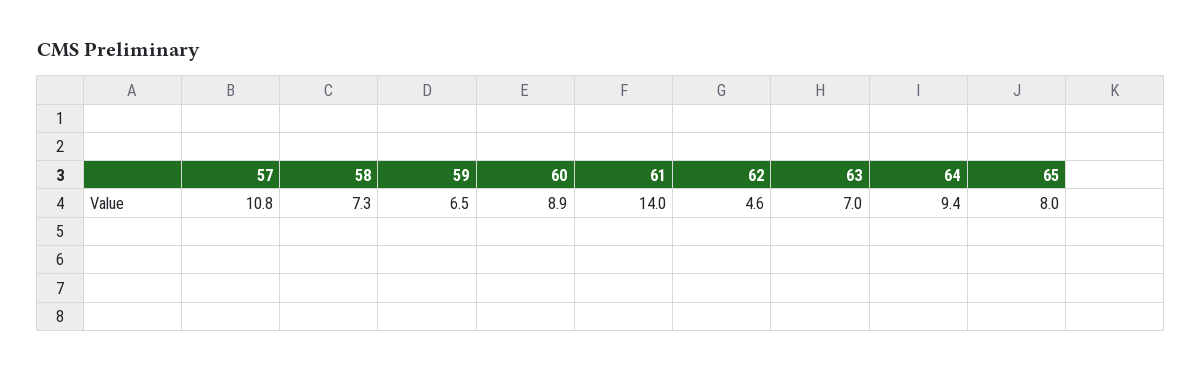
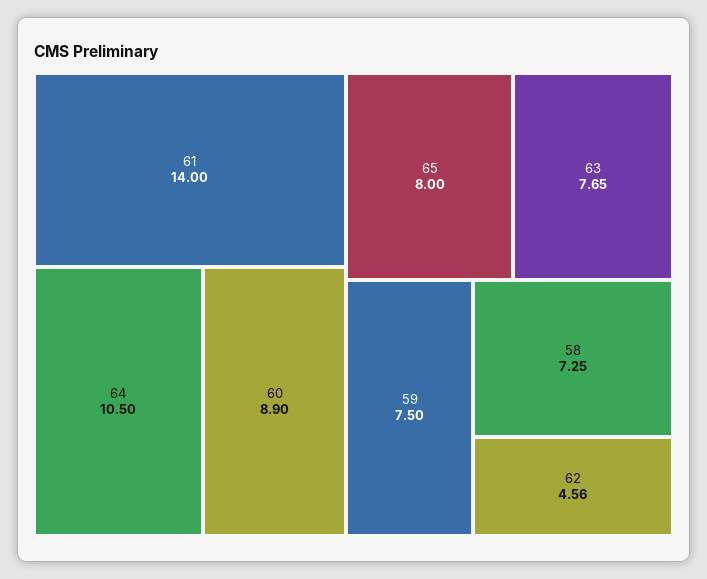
  {
-   "57": 10.8,
    "58": 7.25,
-   "59": 6.5,
+   "59": 7.5,
    "60": 8.9,
    "61": 14,
    "62": 4.56,
-   "63": 7,
+   "63": 7.65,
-   "64": 9.4,
+   "64": 10.5,
    "65": 8
  }

